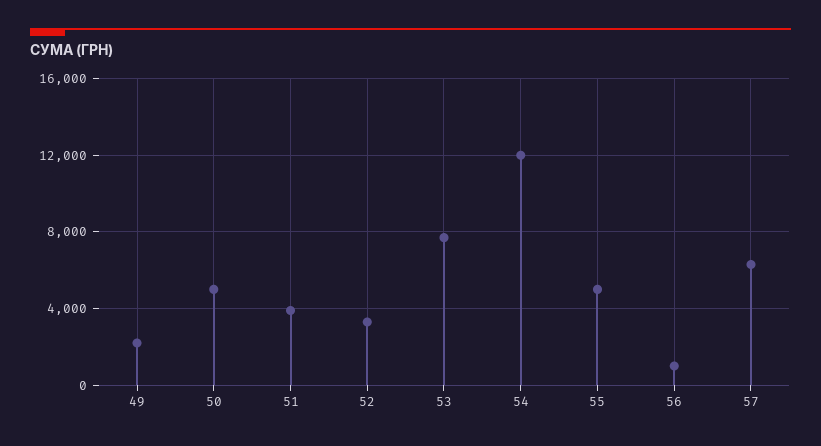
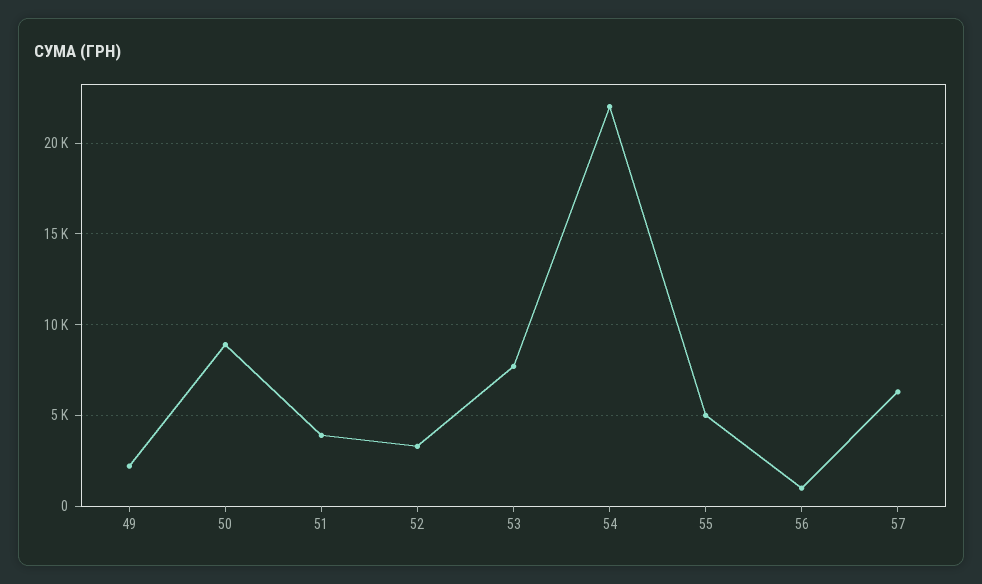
  {
    "49": 2000,
-   "50": 5000,
+   "50": 9000,
    "51": 4000,
    "52": 3500,
    "53": 7500,
-   "54": 12000,
+   "54": 22000,
    "55": 5000,
    "56": 1000,
    "57": 6500
  }

